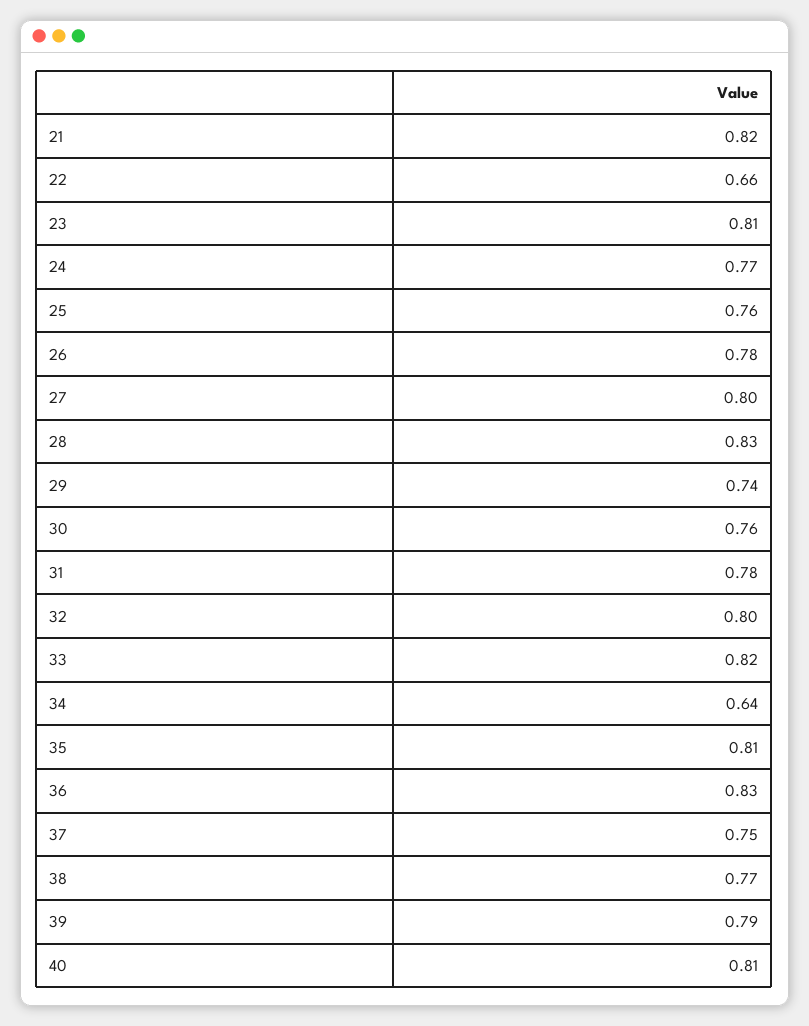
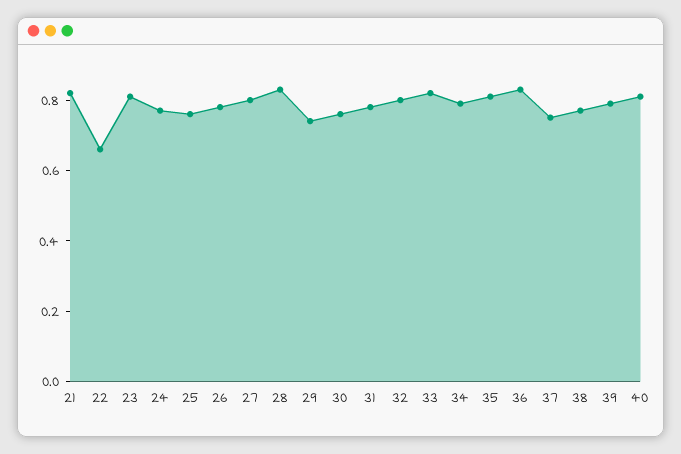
  {
    "21": 0.82,
    "22": 0.66,
    "23": 0.81,
    "24": 0.77,
    "25": 0.76,
    "26": 0.78,
    "27": 0.8,
    "28": 0.83,
    "29": 0.74,
    "30": 0.76,
    "31": 0.78,
    "32": 0.8,
    "33": 0.82,
-   "34": 0.64,
+   "34": 0.8,
    "35": 0.81,
    "36": 0.83,
    "37": 0.75,
    "38": 0.77,
    "39": 0.79,
    "40": 0.81
  }

